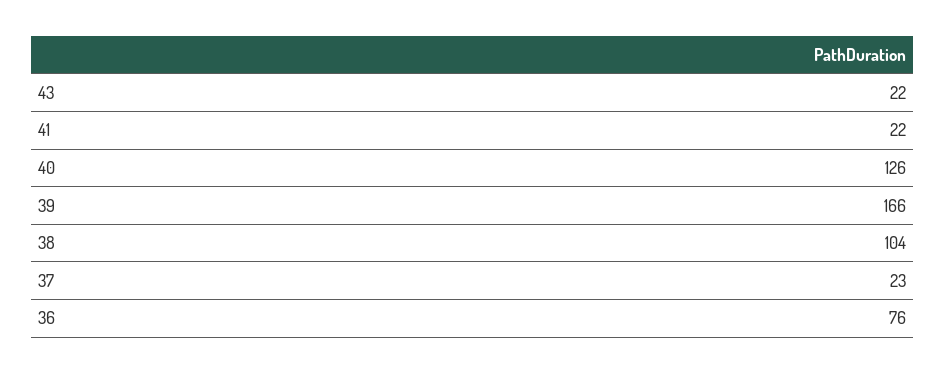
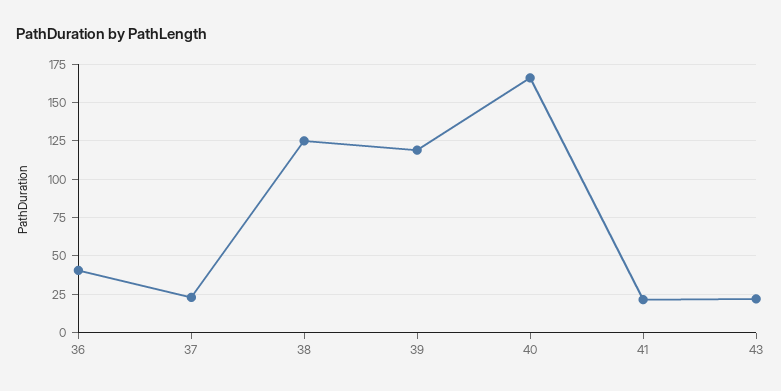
  {
    "43": 22,
    "41": 22,
-   "40": 126,
+   "40": 165,
-   "39": 166,
+   "39": 120,
-   "38": 104,
+   "38": 125,
    "37": 23,
-   "36": 76
+   "36": 40
  }

